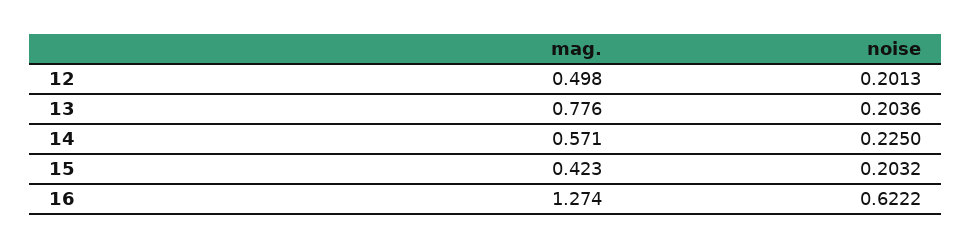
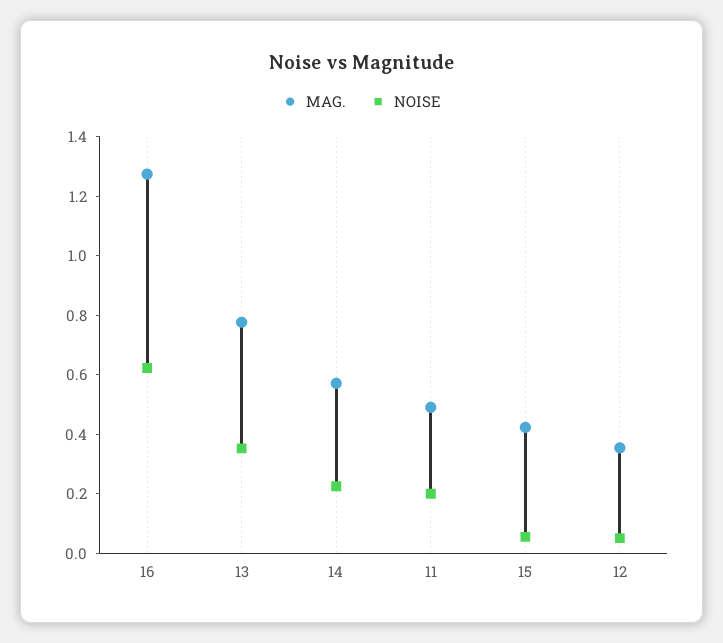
  {
    "mag.": {
-     "12": 0.498,
+     "12": 0.35,
      "13": 0.776,
      "14": 0.571,
      "15": 0.423,
-     "16": 1.274
+     "16": 1.274,
+     "11": 0.5
    },
    "noise": {
-     "12": 0.2013,
+     "12": 0.05,
-     "13": 0.2036,
+     "13": 0.35,
      "14": 0.225,
-     "15": 0.2032,
+     "15": 0.05,
-     "16": 0.6222
+     "16": 0.6222,
+     "11": 0.2
    }
  }

